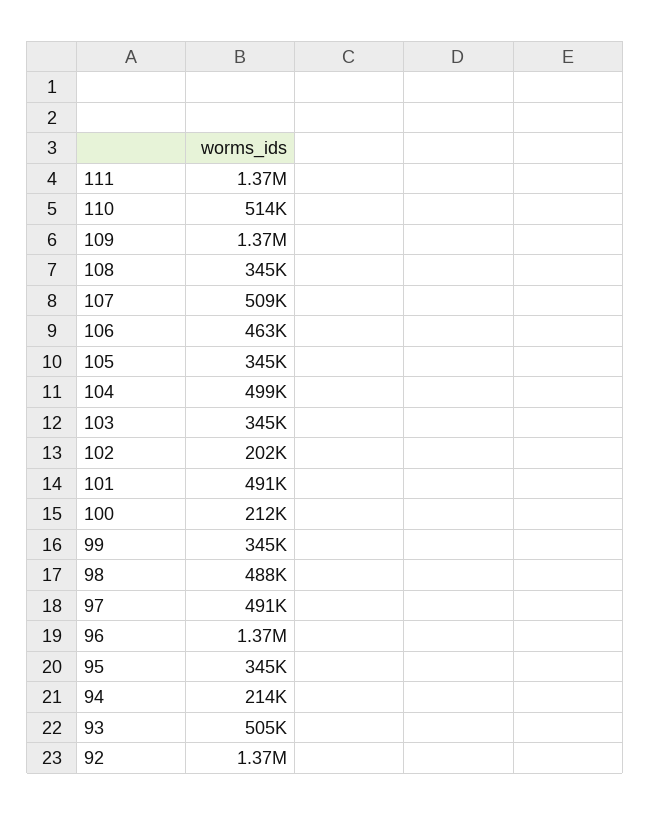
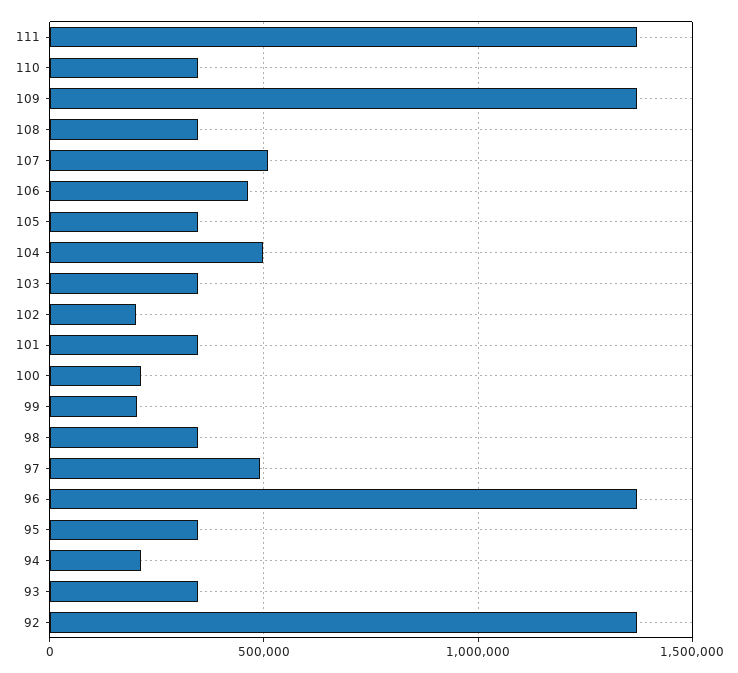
  {
    "111": 1370000,
-   "110": 514000,
+   "110": 350000,
    "109": 1370000,
    "108": 345000,
    "107": 509000,
    "106": 463000,
    "105": 345000,
    "104": 499000,
    "103": 345000,
    "102": 202000,
-   "101": 491000,
+   "101": 350000,
    "100": 212000,
-   "99": 345000,
+   "99": 200000,
-   "98": 488000,
+   "98": 350000,
    "97": 491000,
    "96": 1370000,
    "95": 345000,
    "94": 214000,
-   "93": 505000,
+   "93": 350000,
    "92": 1370000
  }

